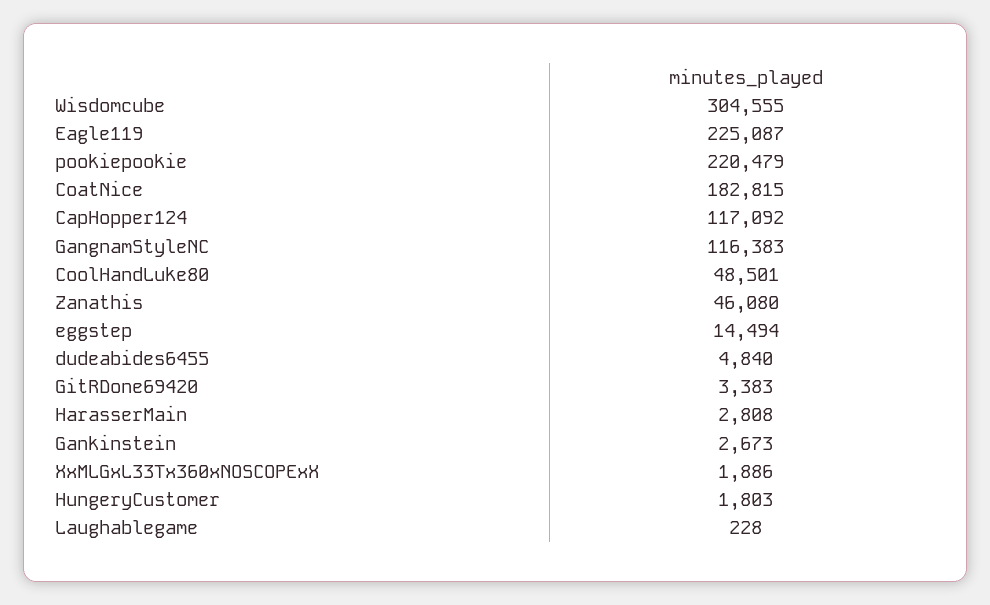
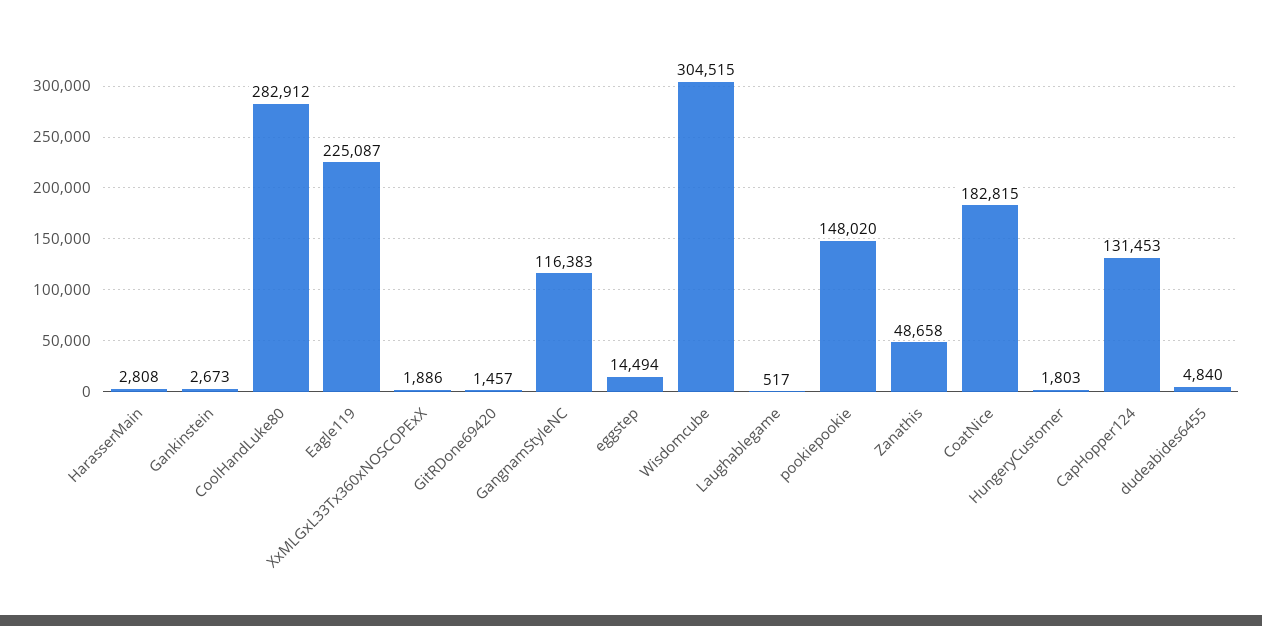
  {
-   "Wisdomcube": 304555,
+   "Wisdomcube": 304515,
    "Eagle119": 225087,
-   "pookiepookie": 220479,
+   "pookiepookie": 148020,
    "CoatNice": 182815,
-   "CapHopper124": 117092,
+   "CapHopper124": 131453,
    "GangnamStyleNC": 116383,
-   "CoolHandLuke80": 48501,
+   "CoolHandLuke80": 282912,
-   "Zanathis": 46080,
+   "Zanathis": 48658,
    "eggstep": 14494,
    "dudeabides6455": 4840,
-   "GitRDone69420": 3383,
+   "GitRDone69420": 1457,
    "HarasserMain": 2808,
    "Gankinstein": 2673,
    "XxMLGxL33Tx360xNOSCOPExX": 1886,
    "HungeryCustomer": 1803,
-   "Laughablegame": 228
+   "Laughablegame": 517
  }

